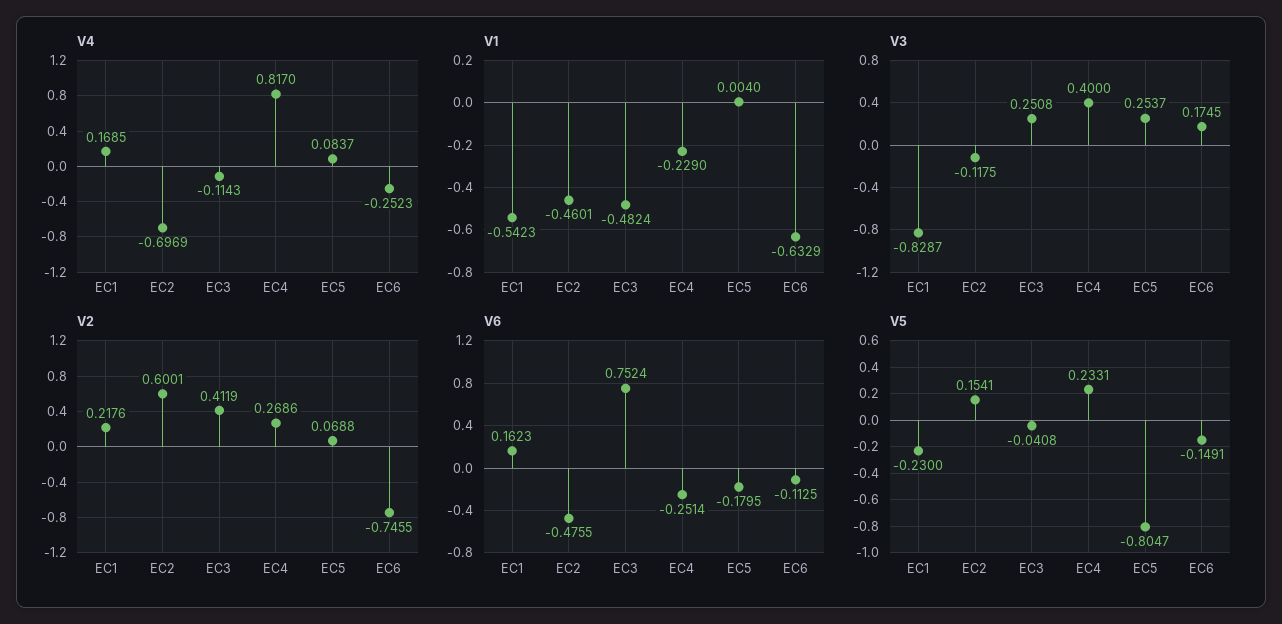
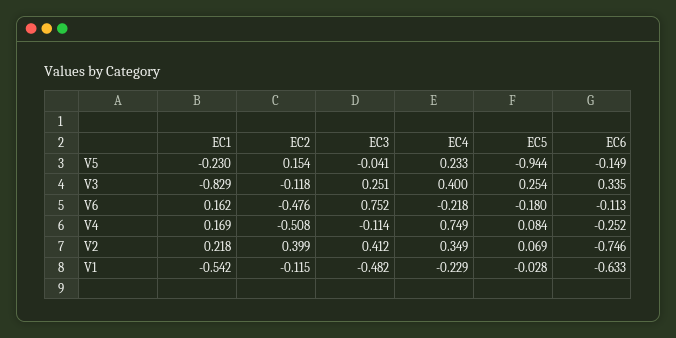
  {
    "V4": {
      "EC1": 0.1685,
-     "EC2": -0.6969,
+     "EC2": -0.508,
      "EC3": -0.1143,
-     "EC4": 0.817,
+     "EC4": 0.749,
      "EC5": 0.0837,
      "EC6": -0.2523
    },
    "V1": {
      "EC1": -0.5423,
-     "EC2": -0.4601,
+     "EC2": -0.115,
      "EC3": -0.4824,
      "EC4": -0.229,
-     "EC5": 0.004,
+     "EC5": -0.028,
      "EC6": -0.6329
    },
    "V3": {
      "EC1": -0.8287,
      "EC2": -0.1175,
      "EC3": 0.2508,
      "EC4": 0.4,
      "EC5": 0.2537,
-     "EC6": 0.1745
+     "EC6": 0.335
    },
    "V2": {
      "EC1": 0.2176,
-     "EC2": 0.6001,
+     "EC2": 0.399,
      "EC3": 0.4119,
-     "EC4": 0.2686,
+     "EC4": 0.349,
      "EC5": 0.0688,
      "EC6": -0.7455
    },
    "V6": {
      "EC1": 0.1623,
      "EC2": -0.4755,
      "EC3": 0.7524,
-     "EC4": -0.2514,
+     "EC4": -0.218,
      "EC5": -0.1795,
      "EC6": -0.1125
    },
    "V5": {
      "EC1": -0.23,
      "EC2": 0.1541,
      "EC3": -0.0408,
      "EC4": 0.2331,
-     "EC5": -0.8047,
+     "EC5": -0.944,
      "EC6": -0.1491
    }
  }

